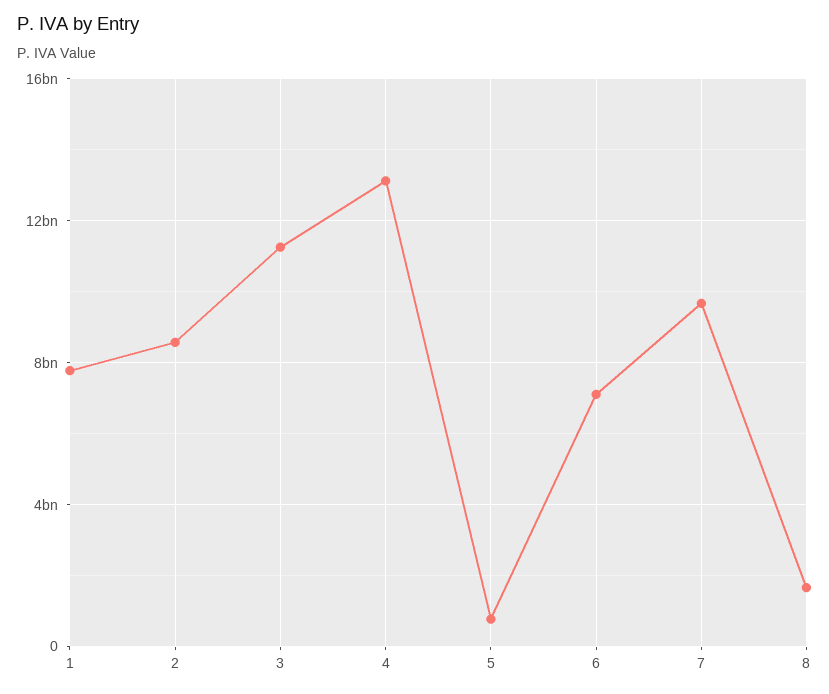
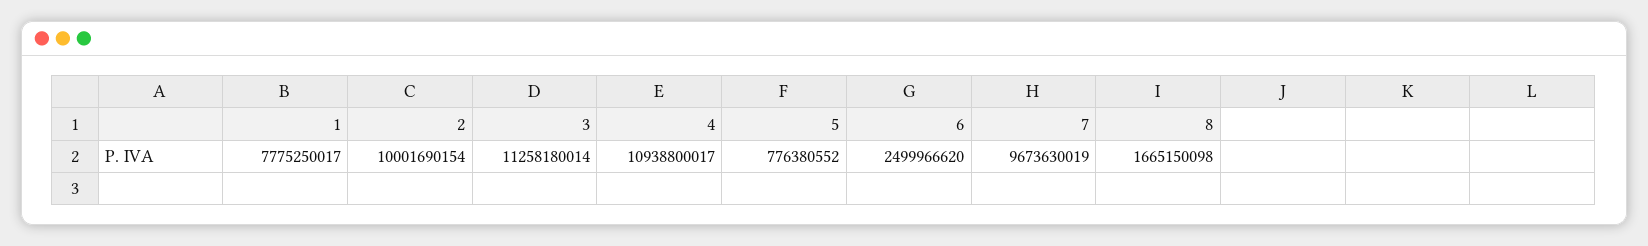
  {
    "1": 7775250017,
-   "2": 8500000000,
+   "2": 10001690154,
    "3": 11258180014,
-   "4": 13000000000,
+   "4": 10938800017,
    "5": 776380552,
-   "6": 7000000000,
+   "6": 2499966620,
    "7": 9673630019,
    "8": 1665150098
  }

